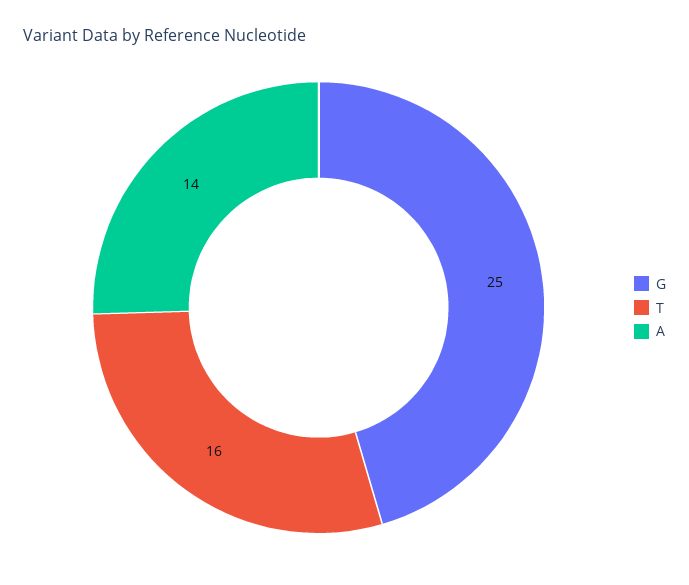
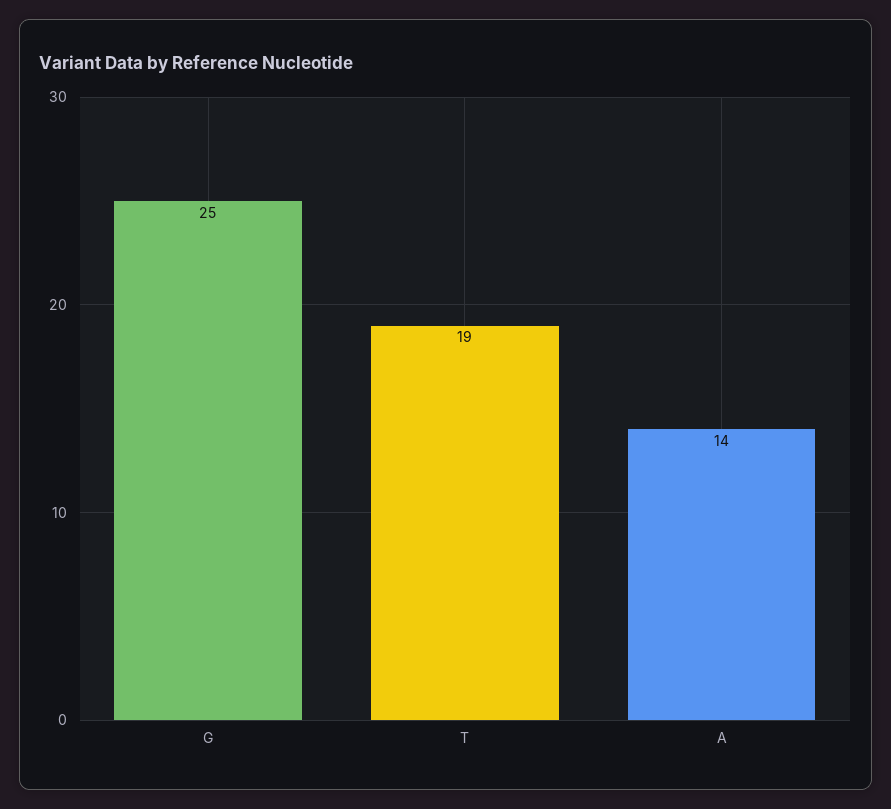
  {
    "G": 25,
-   "T": 16,
+   "T": 19,
    "A": 14
  }

